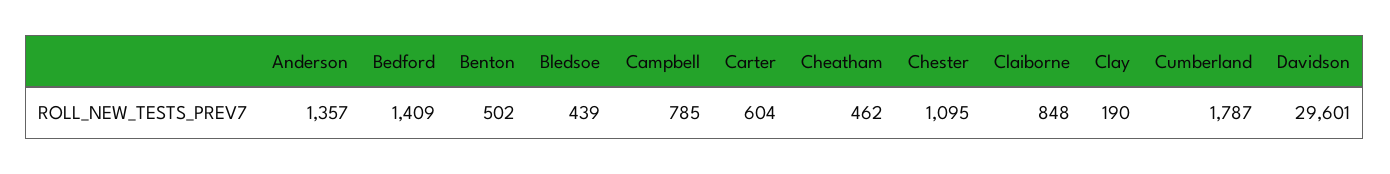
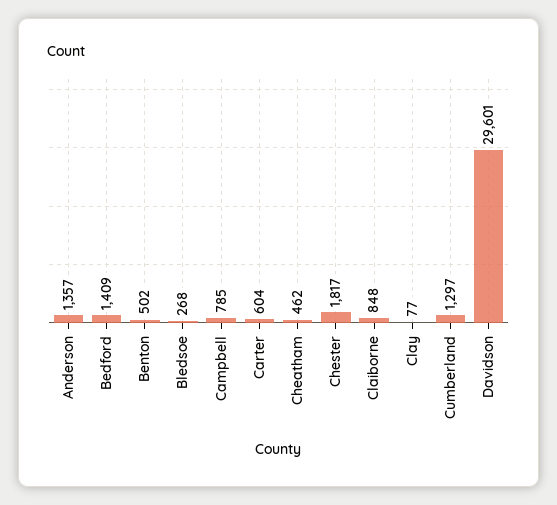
  {
    "Anderson": 1357,
    "Bedford": 1409,
    "Benton": 502,
-   "Bledsoe": 439,
+   "Bledsoe": 268,
    "Campbell": 785,
    "Carter": 604,
    "Cheatham": 462,
-   "Chester": 1095,
+   "Chester": 1817,
    "Claiborne": 848,
-   "Clay": 190,
+   "Clay": 77,
-   "Cumberland": 1787,
+   "Cumberland": 1297,
    "Davidson": 29601
  }

